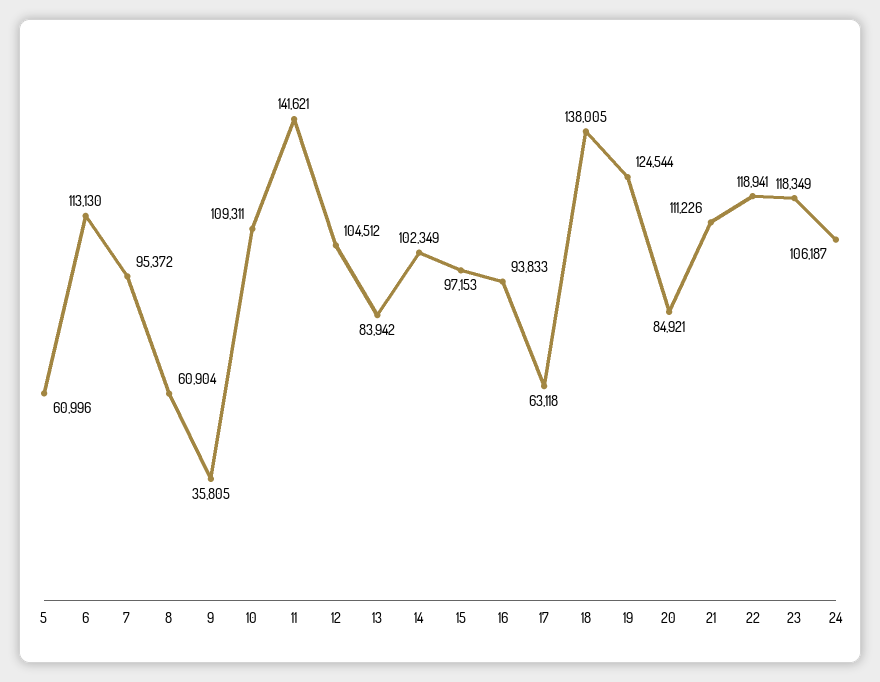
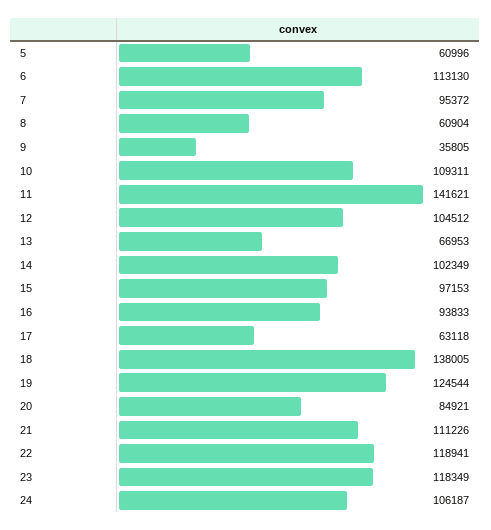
  {
    "5": 60996,
    "6": 113130,
    "7": 95372,
    "8": 60904,
    "9": 35805,
    "10": 109311,
    "11": 141621,
    "12": 104512,
-   "13": 83942,
+   "13": 66953,
    "14": 102349,
    "15": 97153,
    "16": 93833,
    "17": 63118,
    "18": 138005,
    "19": 124544,
    "20": 84921,
    "21": 111226,
    "22": 118941,
    "23": 118349,
    "24": 106187
  }

